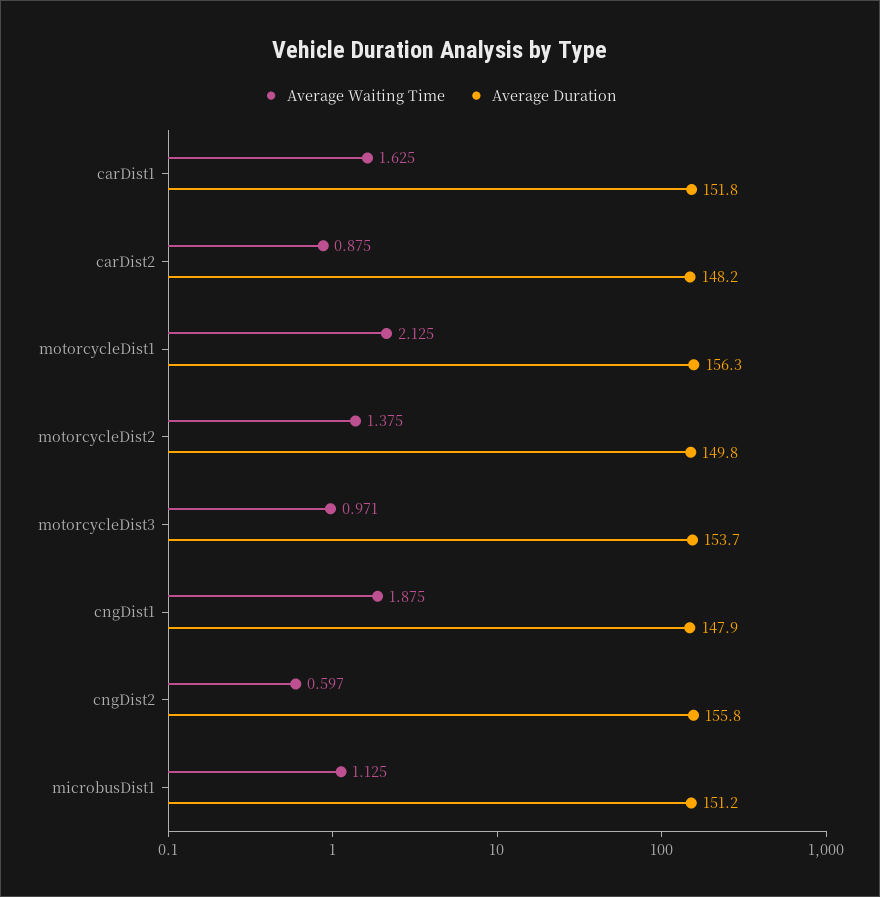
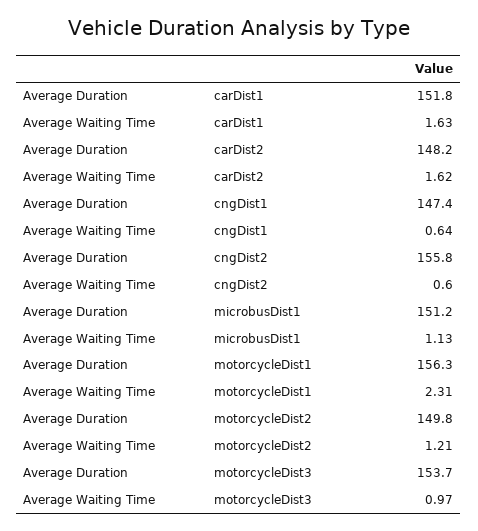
  {
    "Average Waiting Time": {
      "carDist1": 1.625,
-     "carDist2": 0.875,
+     "carDist2": 1.62,
-     "motorcycleDist1": 2.125,
+     "motorcycleDist1": 2.31,
-     "motorcycleDist2": 1.375,
+     "motorcycleDist2": 1.21,
      "motorcycleDist3": 0.971,
-     "cngDist1": 1.875,
+     "cngDist1": 0.64,
      "cngDist2": 0.597,
      "microbusDist1": 1.125
    },
    "Average Duration": {
      "carDist1": 151.8,
      "carDist2": 148.2,
      "motorcycleDist1": 156.3,
      "motorcycleDist2": 149.8,
      "motorcycleDist3": 153.7,
-     "cngDist1": 147.9,
+     "cngDist1": 147.4,
      "cngDist2": 155.8,
      "microbusDist1": 151.2
    }
  }

